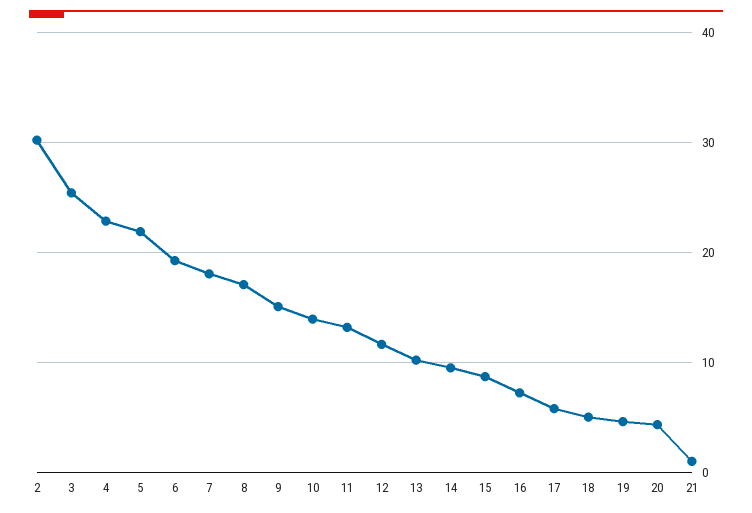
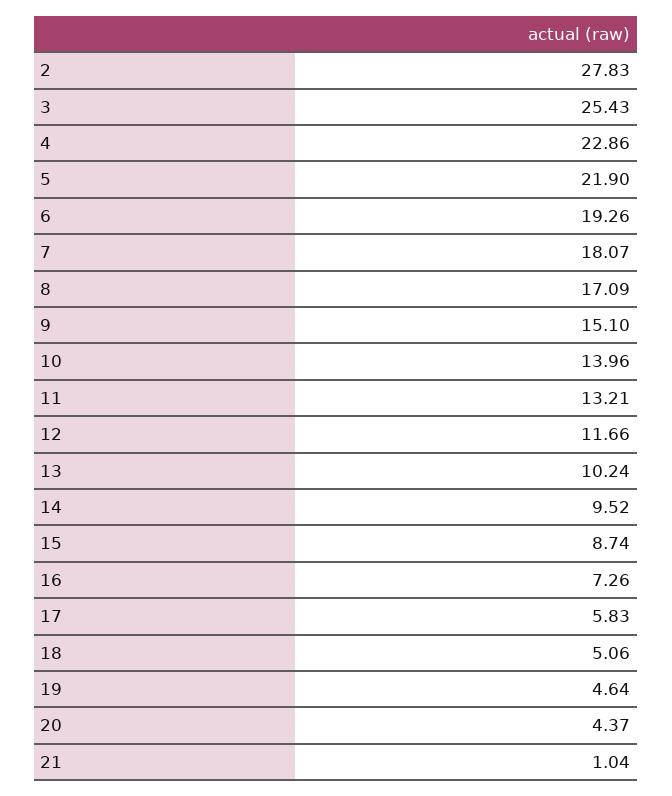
  {
-   "2": 30,
+   "2": 27.83,
    "3": 25.43,
    "4": 22.86,
    "5": 21.9,
    "6": 19.26,
    "7": 18.07,
    "8": 17.09,
    "9": 15.1,
    "10": 13.96,
    "11": 13.21,
    "12": 11.66,
    "13": 10.24,
    "14": 9.52,
    "15": 8.74,
    "16": 7.26,
    "17": 5.83,
    "18": 5.06,
    "19": 4.64,
    "20": 4.37,
    "21": 1.04
  }

